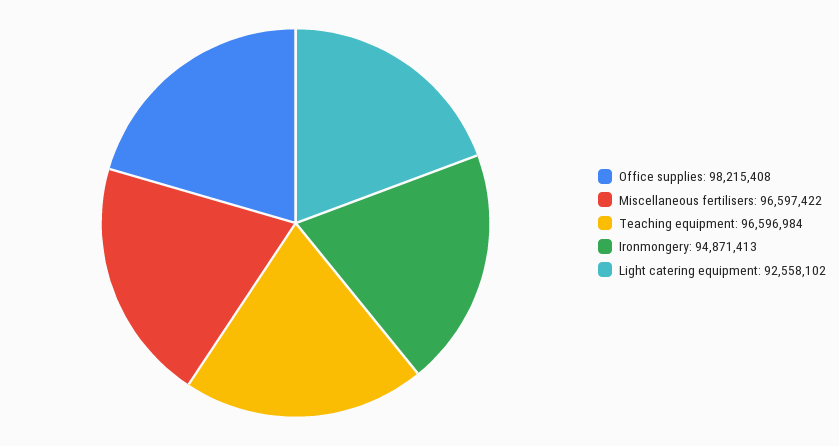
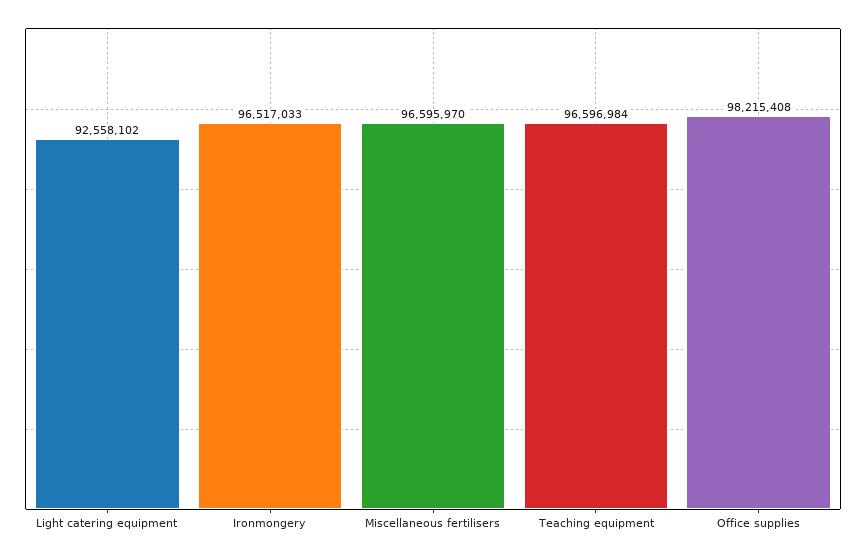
  {
    "Office supplies": 98215408,
-   "Miscellaneous fertilisers": 96597422,
+   "Miscellaneous fertilisers": 96595970,
    "Teaching equipment": 96596984,
-   "Ironmongery": 94871413,
+   "Ironmongery": 96517033,
    "Light catering equipment": 92558102
  }

